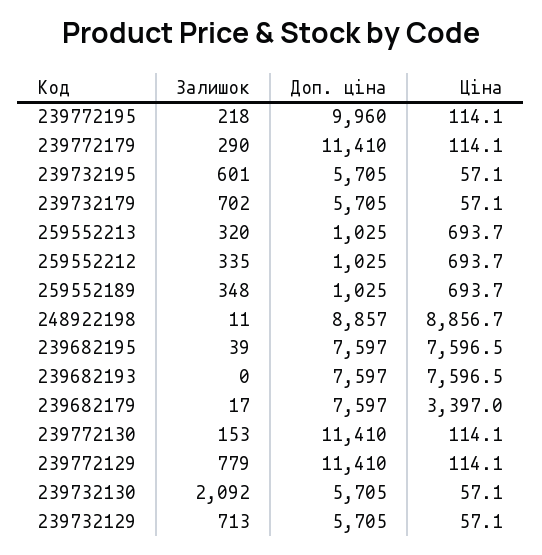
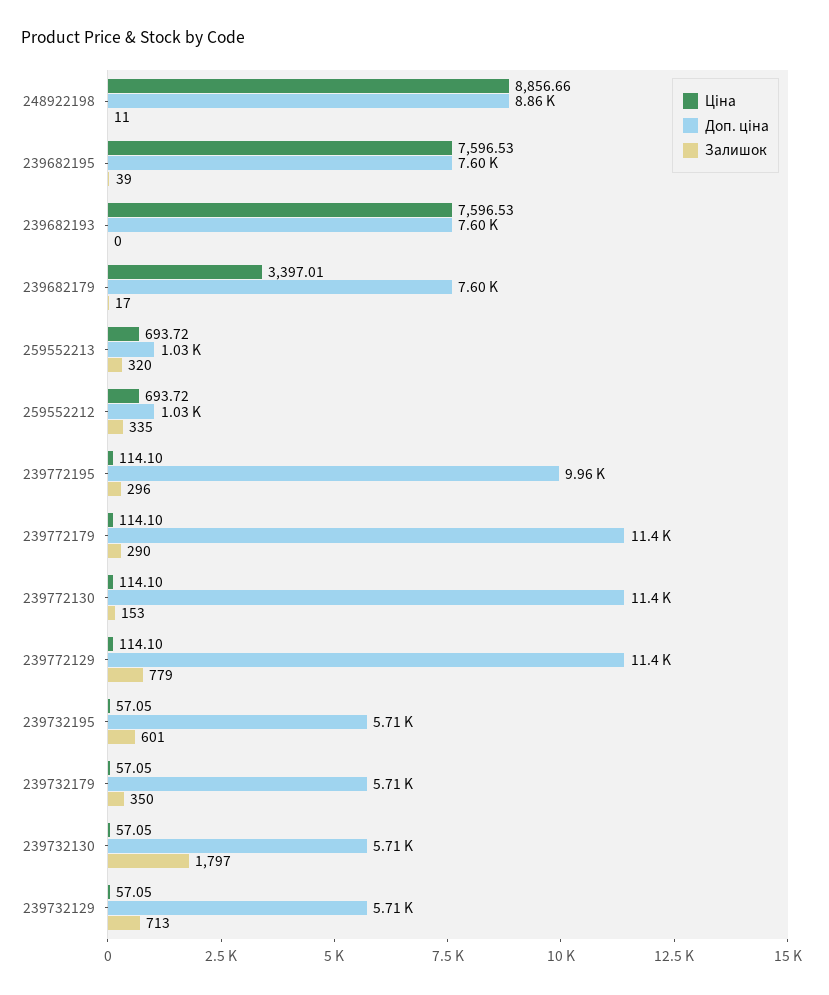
  {
    "Залишок": {
-     "239772195": 218,
+     "239772195": 296,
      "239772179": 290,
      "239732195": 601,
-     "239732179": 702,
+     "239732179": 350,
      "259552213": 320,
      "259552212": 335,
-     "259552189": 348,
      "248922198": 11,
      "239682195": 39,
      "239682193": 0,
      "239682179": 17,
      "239772130": 153,
      "239772129": 779,
-     "239732130": 2092,
+     "239732130": 1797,
      "239732129": 713
    },
    "Доп. ціна": {
      "239772195": 9960,
      "239772179": 11410,
      "239732195": 5705,
      "239732179": 5705,
      "259552213": 1025,
      "259552212": 1025,
-     "259552189": 1025,
      "248922198": 8857,
      "239682195": 7597,
      "239682193": 7597,
      "239682179": 7597,
      "239772130": 11410,
      "239772129": 11410,
      "239732130": 5705,
      "239732129": 5705
    },
    "Ціна": {
      "239772195": 114.1,
      "239772179": 114.1,
      "239732195": 57.05,
      "239732179": 57.05,
      "259552213": 693.72,
      "259552212": 693.72,
-     "259552189": 693.7,
      "248922198": 8856.66,
      "239682195": 7596.53,
      "239682193": 7596.53,
      "239682179": 3397.01,
      "239772130": 114.1,
      "239772129": 114.1,
      "239732130": 57.05,
      "239732129": 57.05
    }
  }

